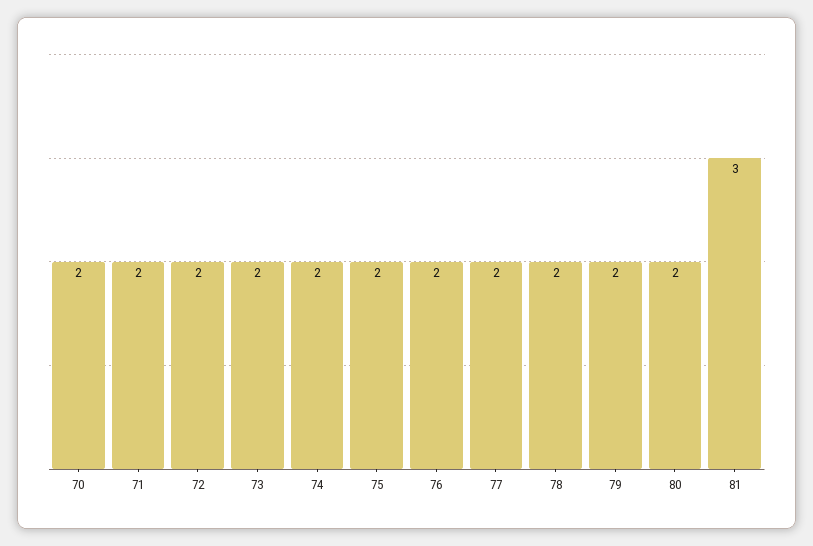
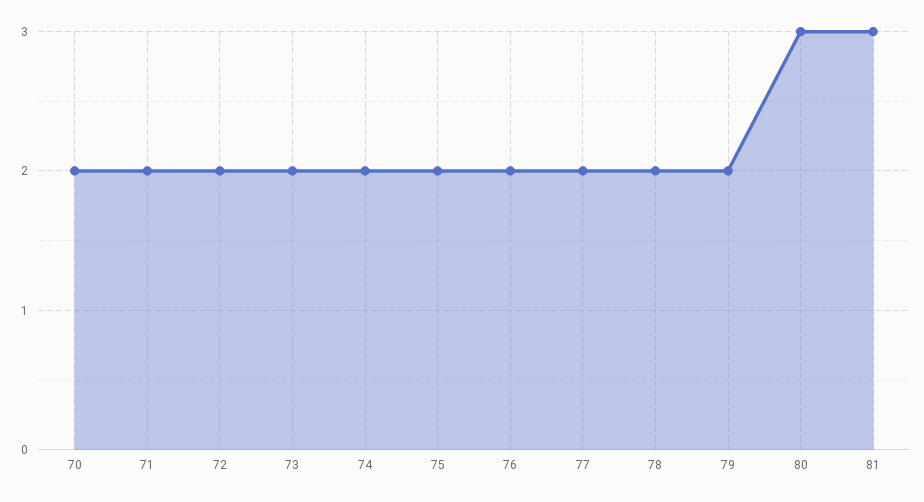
  {
    "70": 2,
    "71": 2,
    "72": 2,
    "73": 2,
    "74": 2,
    "75": 2,
    "76": 2,
    "77": 2,
    "78": 2,
    "79": 2,
-   "80": 2,
+   "80": 3,
    "81": 3
  }

